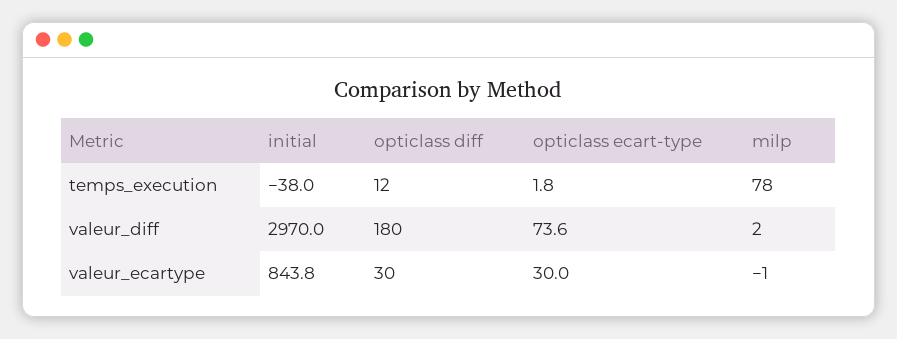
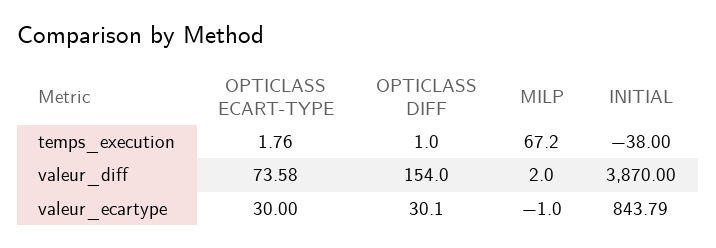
  {
    "initial": {
      "temps_execution": -38,
-     "valeur_diff": 2970,
+     "valeur_diff": 3870,
      "valeur_ecartype": 843.79
    },
    "opticlass diff": {
-     "temps_execution": 12,
+     "temps_execution": 1,
-     "valeur_diff": 180,
+     "valeur_diff": 154,
      "valeur_ecartype": 30.1
    },
    "opticlass ecart-type": {
      "temps_execution": 1.76,
      "valeur_diff": 73.58,
      "valeur_ecartype": 30
    },
    "milp": {
-     "temps_execution": 78,
+     "temps_execution": 67.2,
      "valeur_diff": 2,
      "valeur_ecartype": -1
    }
  }

